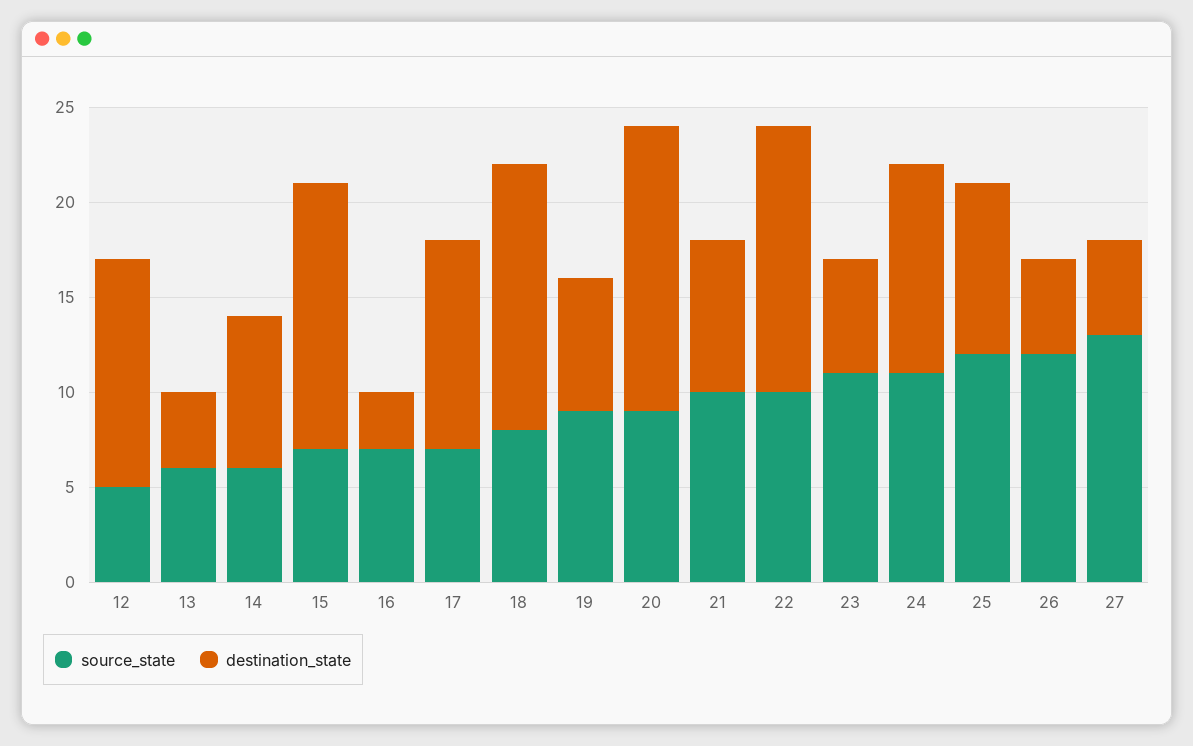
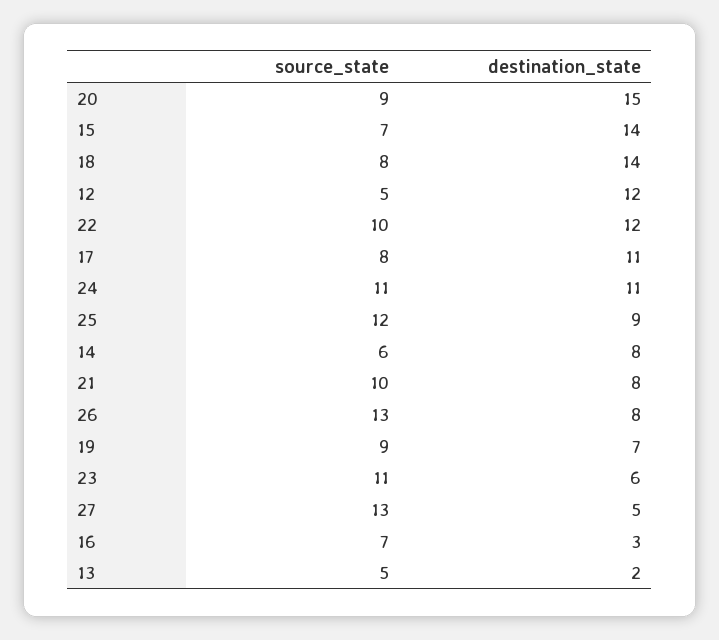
  {
    "source_state": {
      "12": 5,
-     "13": 6,
+     "13": 5,
      "14": 6,
      "15": 7,
      "16": 7,
-     "17": 7,
+     "17": 8,
      "18": 8,
      "19": 9,
      "20": 9,
      "21": 10,
      "22": 10,
      "23": 11,
      "24": 11,
      "25": 12,
-     "26": 12,
+     "26": 13,
      "27": 13
    },
    "destination_state": {
      "12": 12,
-     "13": 4,
+     "13": 2,
      "14": 8,
      "15": 14,
      "16": 3,
      "17": 11,
      "18": 14,
      "19": 7,
      "20": 15,
      "21": 8,
-     "22": 14,
+     "22": 12,
      "23": 6,
      "24": 11,
      "25": 9,
-     "26": 5,
+     "26": 8,
      "27": 5
    }
  }

